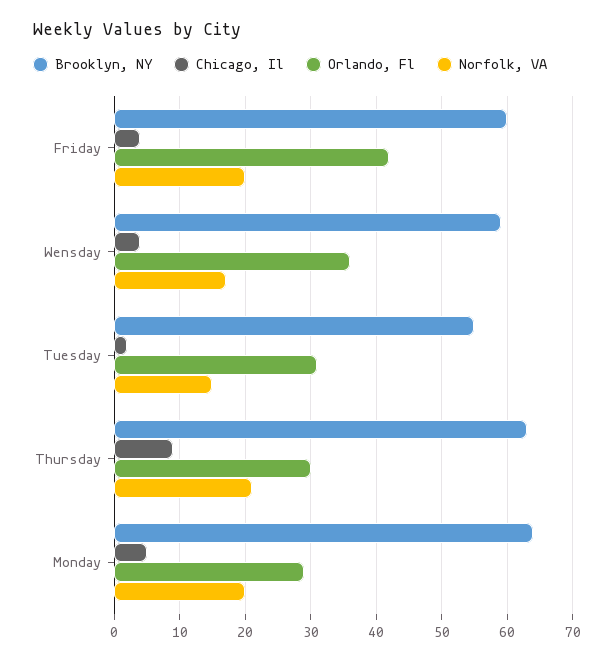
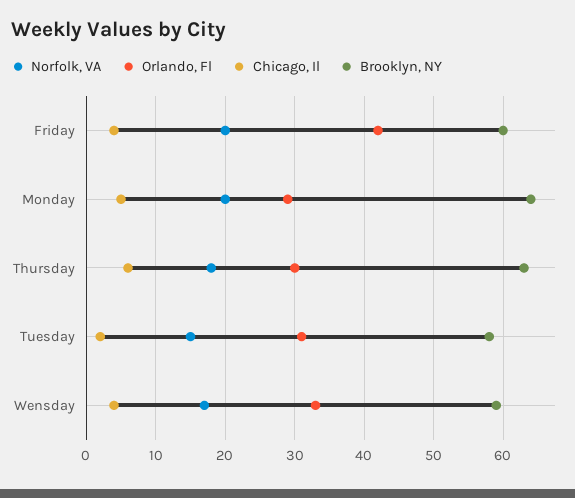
  {
    "Brooklyn, NY": {
      "Friday": 60,
      "Wensday": 59,
-     "Tuesday": 55,
+     "Tuesday": 58,
      "Thursday": 63,
      "Monday": 64
    },
    "Chicago, Il": {
      "Friday": 4,
      "Wensday": 4,
      "Tuesday": 2,
-     "Thursday": 9,
+     "Thursday": 6,
      "Monday": 5
    },
    "Orlando, Fl": {
      "Friday": 42,
-     "Wensday": 36,
+     "Wensday": 33,
      "Tuesday": 31,
      "Thursday": 30,
      "Monday": 29
    },
    "Norfolk, VA": {
      "Friday": 20,
      "Wensday": 17,
      "Tuesday": 15,
-     "Thursday": 21,
+     "Thursday": 18,
      "Monday": 20
    }
  }

